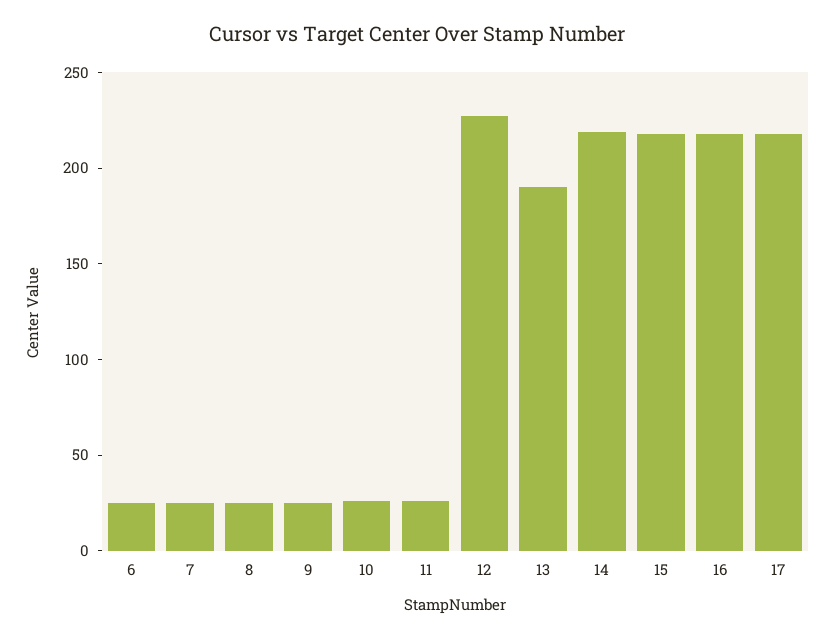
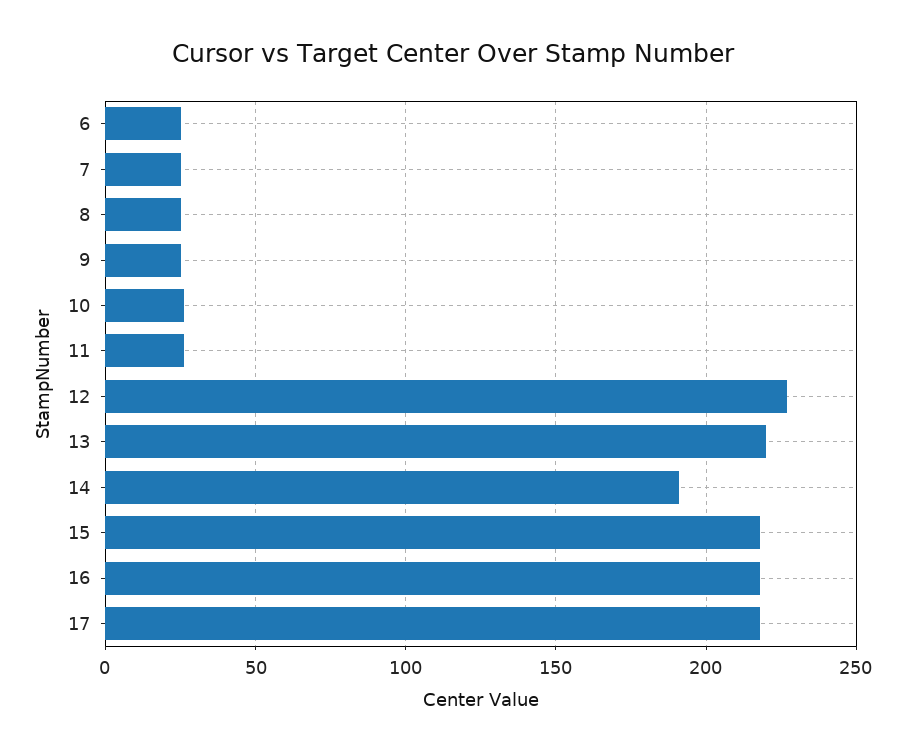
  {
    "6": 25,
    "7": 25,
    "8": 25,
    "9": 25,
    "10": 25,
    "11": 25,
    "12": 225,
-   "13": 190,
+   "13": 220,
-   "14": 220,
+   "14": 190,
    "15": 220,
    "16": 220,
    "17": 220
  }

